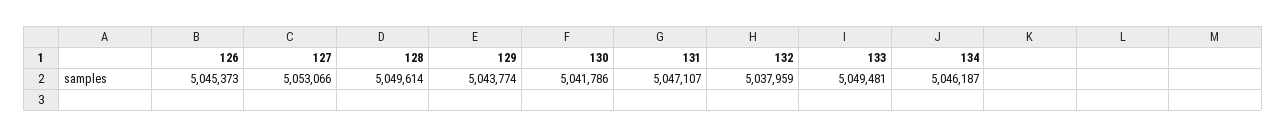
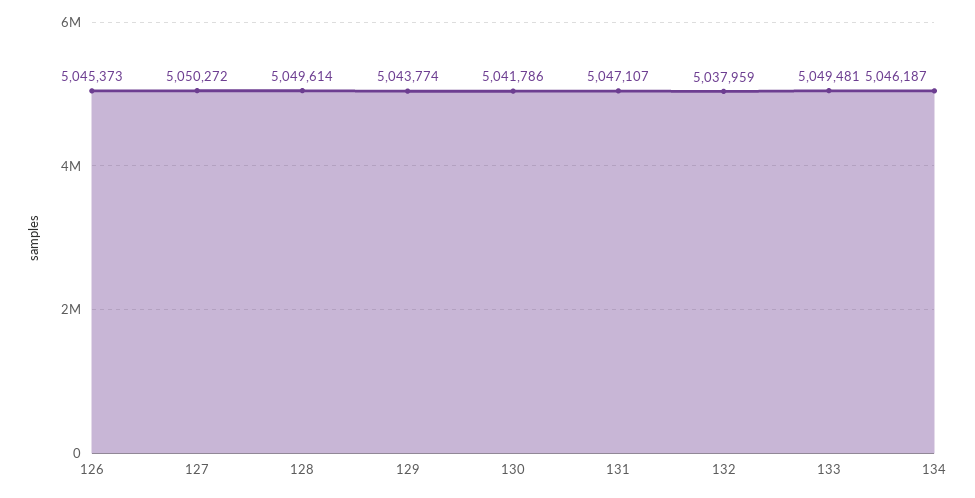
  {
    "126": 5045373,
-   "127": 5053066,
+   "127": 5050272,
    "128": 5049614,
    "129": 5043774,
    "130": 5041786,
    "131": 5047107,
    "132": 5037959,
    "133": 5049481,
    "134": 5046187
  }

